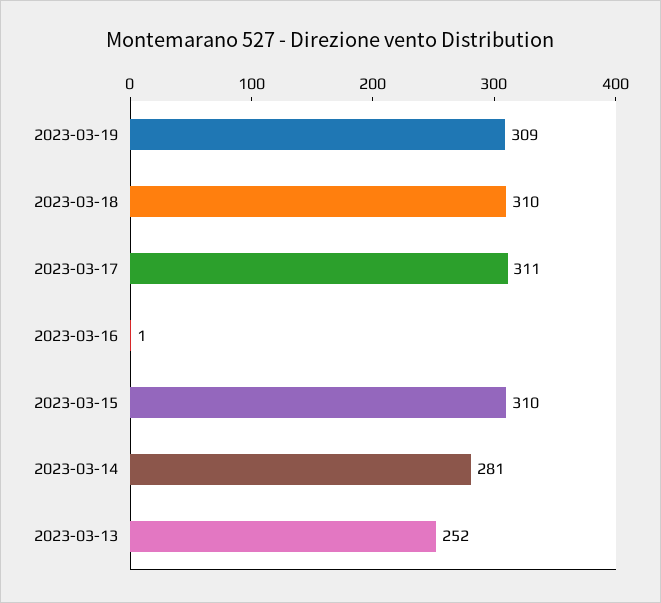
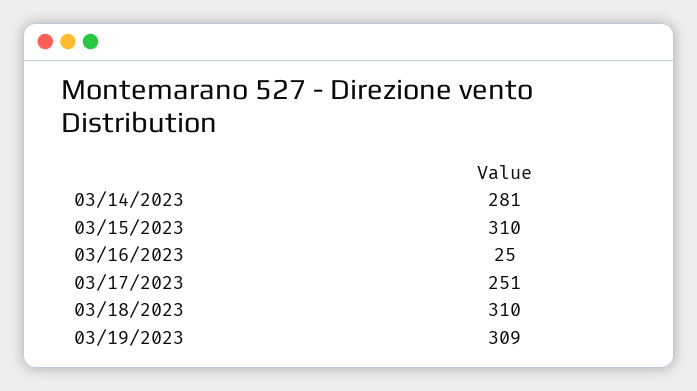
  {
    "2023-03-19": 309,
    "2023-03-18": 310,
-   "2023-03-17": 311,
+   "2023-03-17": 251,
-   "2023-03-16": 1,
+   "2023-03-16": 25,
    "2023-03-15": 310,
-   "2023-03-14": 281,
+   "2023-03-14": 281
-   "2023-03-13": 252
  }

